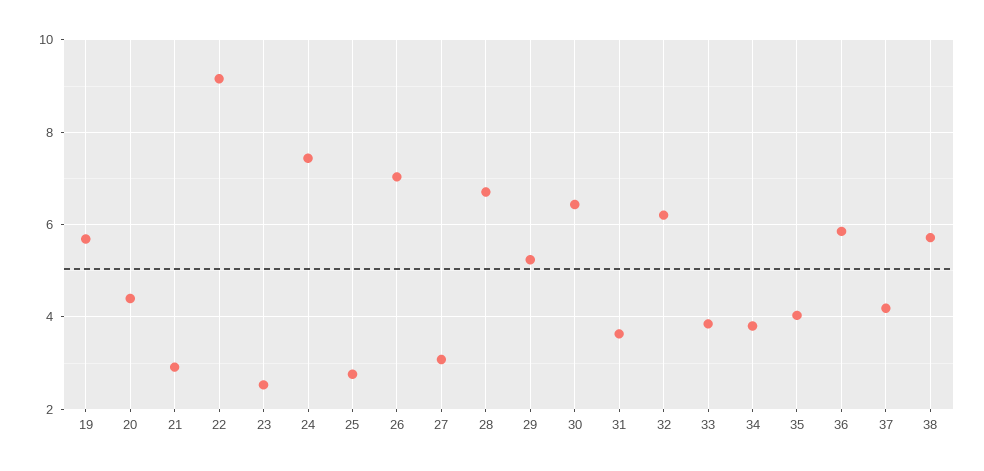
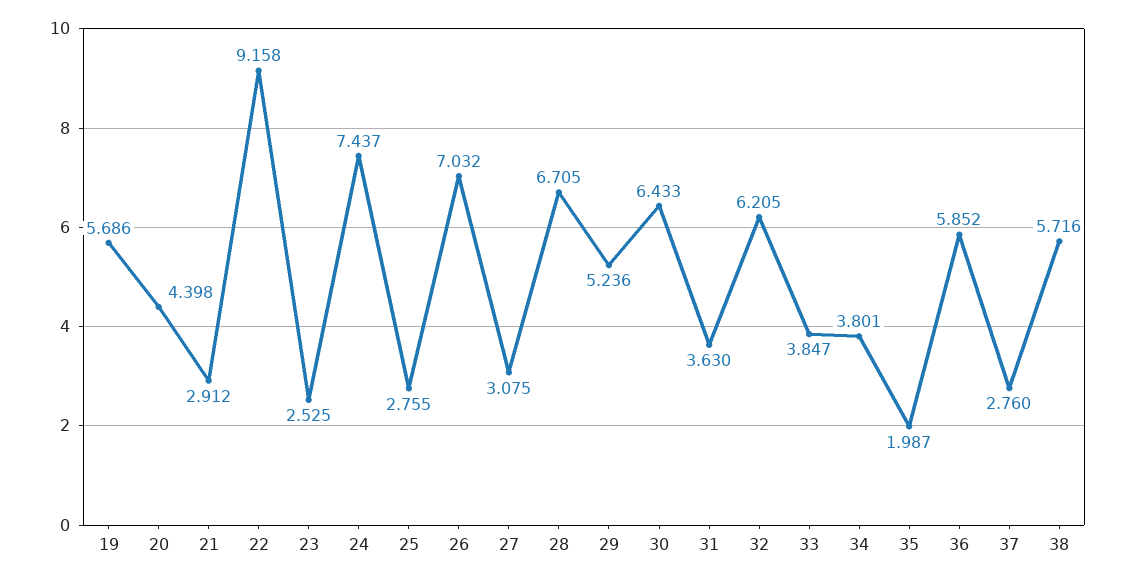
  {
    "19": 5.686,
    "20": 4.398,
    "21": 2.912,
    "22": 9.158,
    "23": 2.525,
    "24": 7.437,
    "25": 2.755,
    "26": 7.032,
    "27": 3.075,
    "28": 6.705,
    "29": 5.236,
    "30": 6.433,
    "31": 3.63,
    "32": 6.205,
    "33": 3.847,
    "34": 3.801,
-   "35": 4,
+   "35": 1.987,
    "36": 5.852,
-   "37": 4.2,
+   "37": 2.76,
    "38": 5.716
  }

